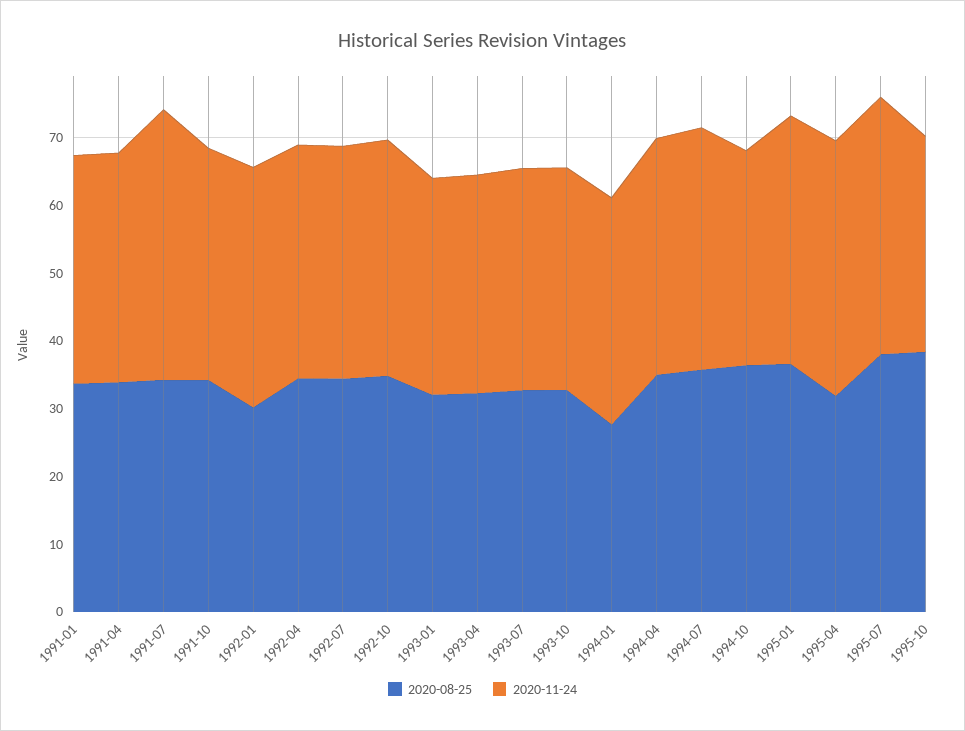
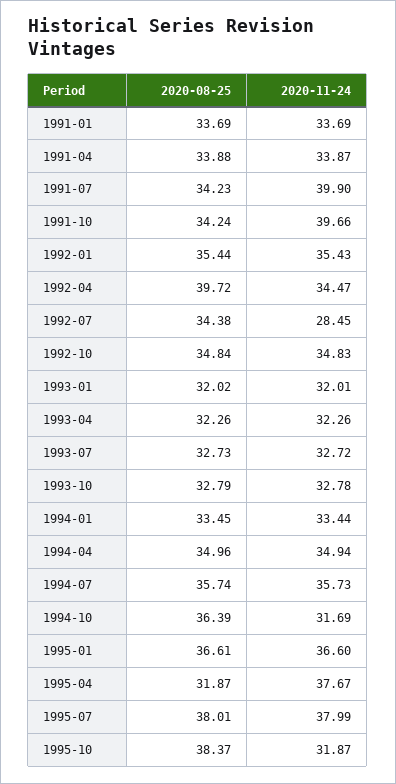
  {
    "2020-08-25": {
      "1991-01": 33.69,
      "1991-04": 33.88,
      "1991-07": 34.23,
      "1991-10": 34.24,
-     "1992-01": 30,
+     "1992-01": 35.44,
-     "1992-04": 34,
+     "1992-04": 39.72,
      "1992-07": 34.38,
      "1992-10": 34.84,
      "1993-01": 32.02,
      "1993-04": 32.26,
      "1993-07": 32.73,
      "1993-10": 32.79,
-     "1994-01": 28,
+     "1994-01": 33.45,
      "1994-04": 34.96,
      "1994-07": 35.74,
      "1994-10": 36.39,
      "1995-01": 36.61,
      "1995-04": 31.87,
      "1995-07": 38.01,
      "1995-10": 38.37
    },
    "2020-11-24": {
      "1991-01": 33.69,
      "1991-04": 33.87,
      "1991-07": 39.9,
-     "1991-10": 34,
+     "1991-10": 39.66,
      "1992-01": 35.43,
      "1992-04": 34.47,
-     "1992-07": 34,
+     "1992-07": 28.45,
      "1992-10": 34.83,
      "1993-01": 32.01,
      "1993-04": 32.26,
      "1993-07": 32.72,
      "1993-10": 32.78,
      "1994-01": 33.44,
      "1994-04": 34.94,
      "1994-07": 35.73,
      "1994-10": 31.69,
      "1995-01": 36.6,
      "1995-04": 37.67,
      "1995-07": 37.99,
      "1995-10": 31.87
    }
  }

